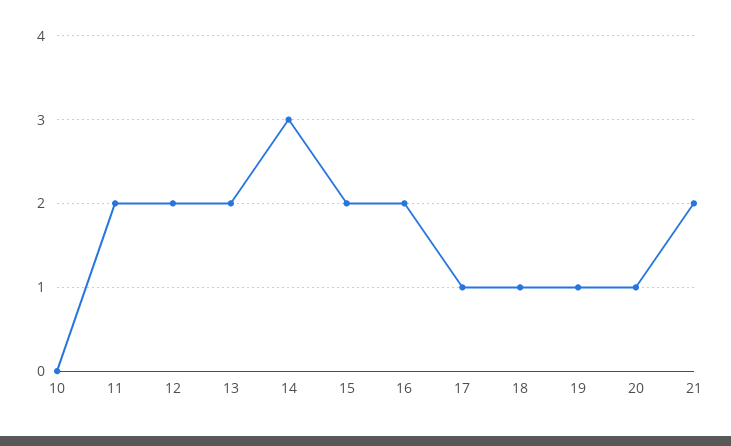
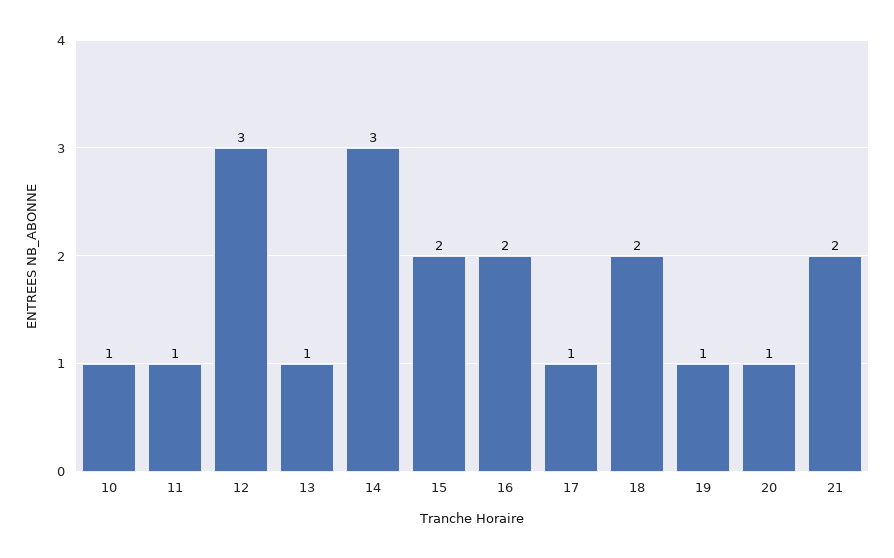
  {
-   "10": 0,
+   "10": 1,
-   "11": 2,
+   "11": 1,
-   "12": 2,
+   "12": 3,
-   "13": 2,
+   "13": 1,
    "14": 3,
    "15": 2,
    "16": 2,
    "17": 1,
-   "18": 1,
+   "18": 2,
    "19": 1,
    "20": 1,
    "21": 2
  }

